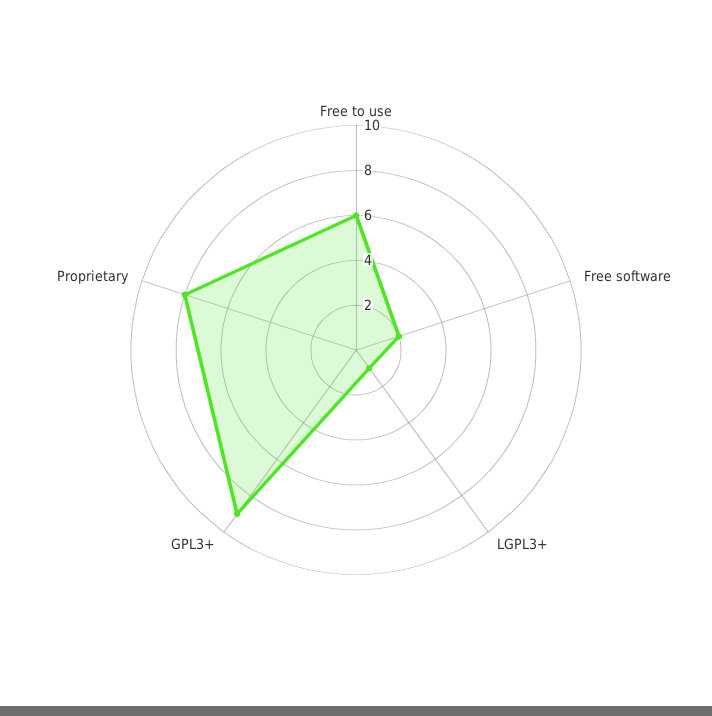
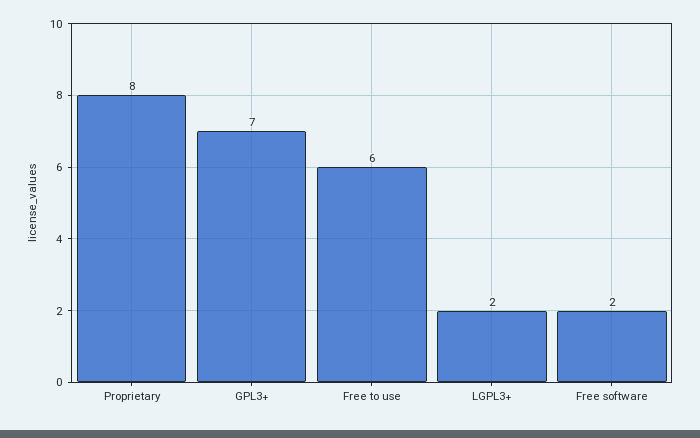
  {
    "Free to use": 6,
    "Free software": 2,
-   "LGPL3+": 1,
+   "LGPL3+": 2,
-   "GPL3+": 9,
+   "GPL3+": 7,
    "Proprietary": 8
  }

